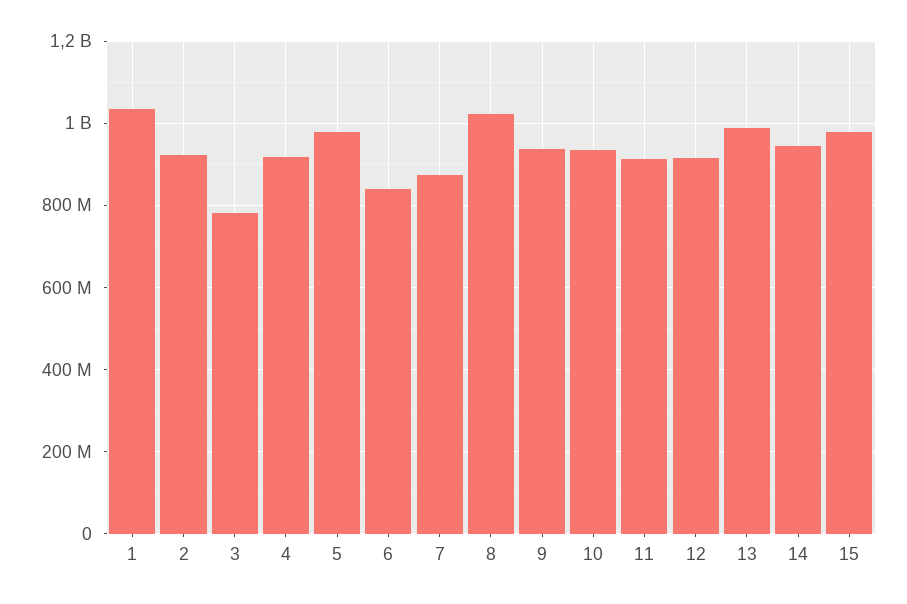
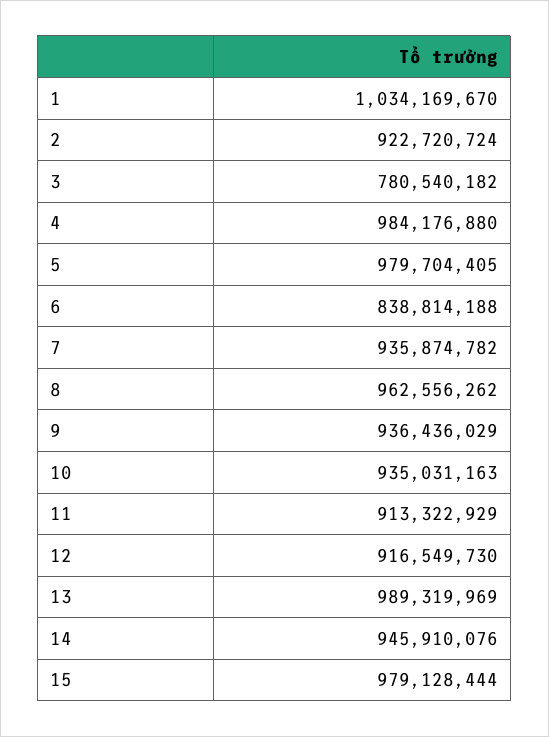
  {
    "1": 1034169670,
    "2": 922720724,
    "3": 780540182,
-   "4": 920000000,
+   "4": 984176880,
    "5": 979704405,
    "6": 838814188,
-   "7": 880000000,
+   "7": 935874782,
-   "8": 1020000000,
+   "8": 962556262,
    "9": 936436029,
    "10": 935031163,
    "11": 913322929,
    "12": 916549730,
    "13": 989319969,
    "14": 945910076,
    "15": 979128444
  }

